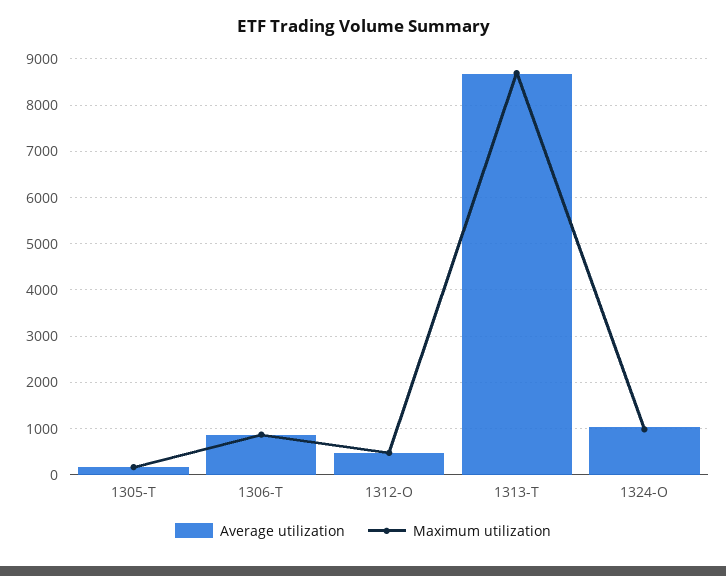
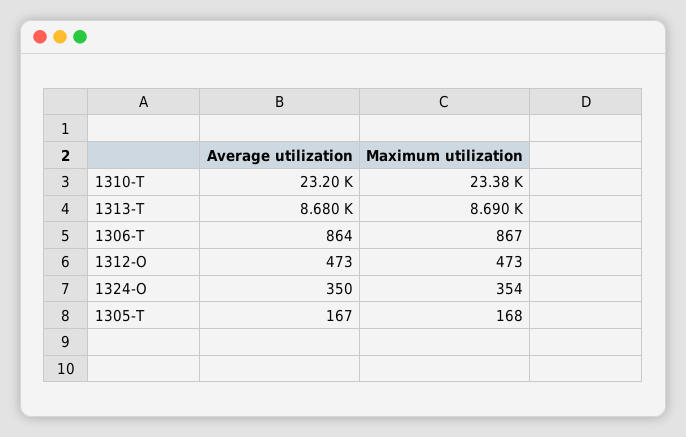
  {
    "Average utilization": {
      "1305-T": 167,
      "1306-T": 864,
      "1312-O": 473,
      "1313-T": 8680,
-     "1324-O": 1000
+     "1324-O": 350,
+     "1310-T": 23200
    },
    "Maximum utilization": {
      "1305-T": 168,
      "1306-T": 867,
      "1312-O": 473,
      "1313-T": 8690,
-     "1324-O": 1000
+     "1324-O": 354,
+     "1310-T": 23380
    }
  }

